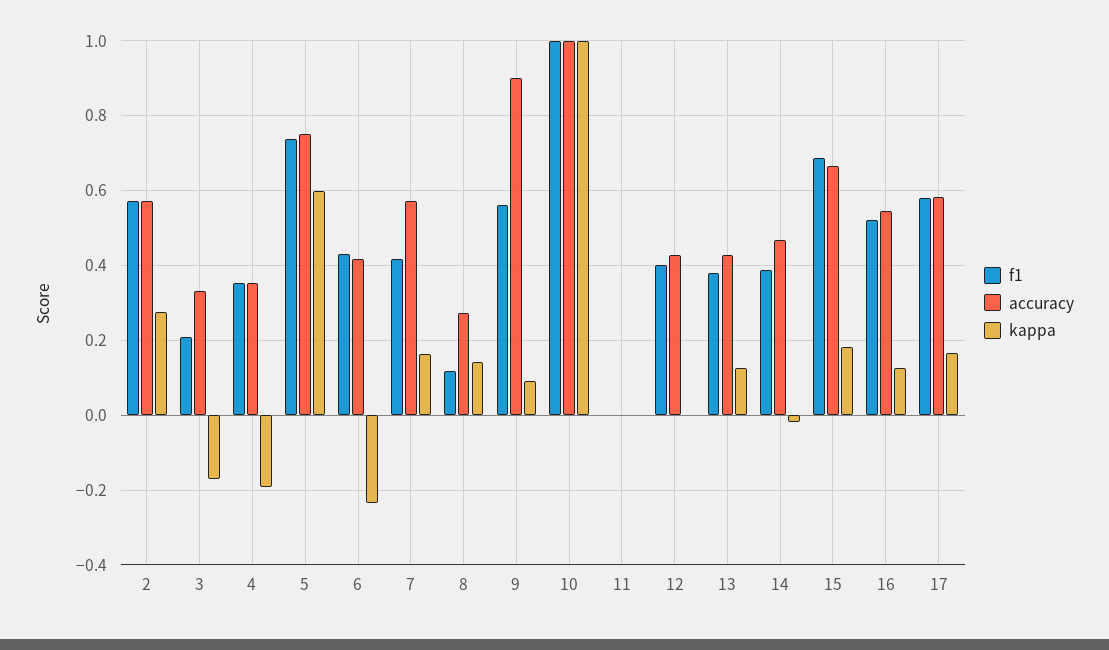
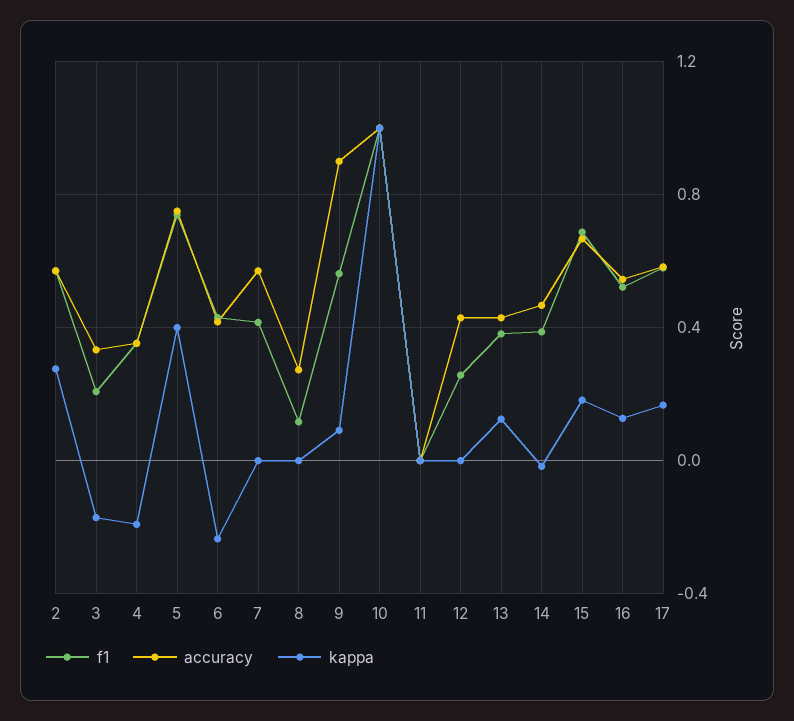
  {
    "f1": {
      "2": 0.58,
      "3": 0.2,
      "4": 0.36,
      "5": 0.74,
      "6": 0.44,
      "7": 0.42,
      "8": 0.12,
      "9": 0.56,
      "10": 1,
      "11": 0,
-     "12": 0.4,
+     "12": 0.25,
      "13": 0.38,
      "14": 0.38,
      "15": 0.68,
      "16": 0.52,
      "17": 0.58
    },
    "accuracy": {
      "2": 0.58,
      "3": 0.34,
      "4": 0.36,
      "5": 0.76,
      "6": 0.42,
      "7": 0.58,
      "8": 0.28,
      "9": 0.9,
      "10": 1,
      "11": 0,
      "12": 0.42,
      "13": 0.42,
      "14": 0.46,
      "15": 0.66,
      "16": 0.54,
      "17": 0.58
    },
    "kappa": {
      "2": 0.28,
      "3": -0.18,
      "4": -0.2,
-     "5": 0.6,
+     "5": 0.4,
      "6": -0.24,
-     "7": 0.16,
+     "7": 0,
-     "8": 0.14,
+     "8": 0,
      "9": 0.1,
      "10": 1,
      "11": 0,
      "12": 0,
      "13": 0.12,
      "14": -0.02,
      "15": 0.18,
      "16": 0.12,
      "17": 0.16
    }
  }

